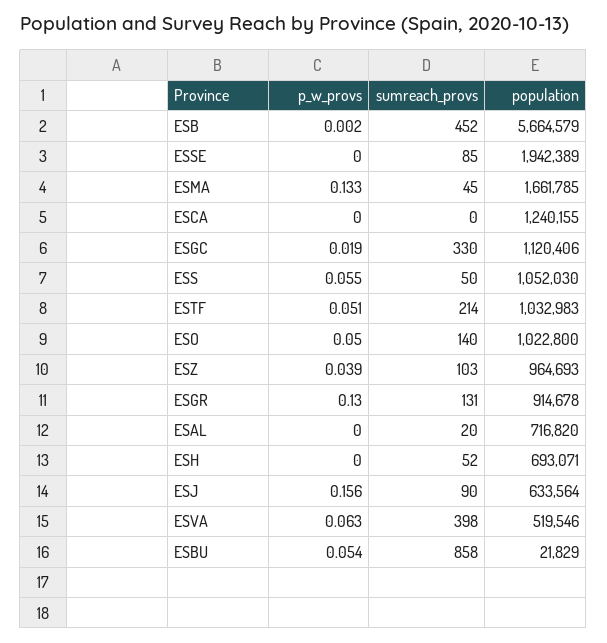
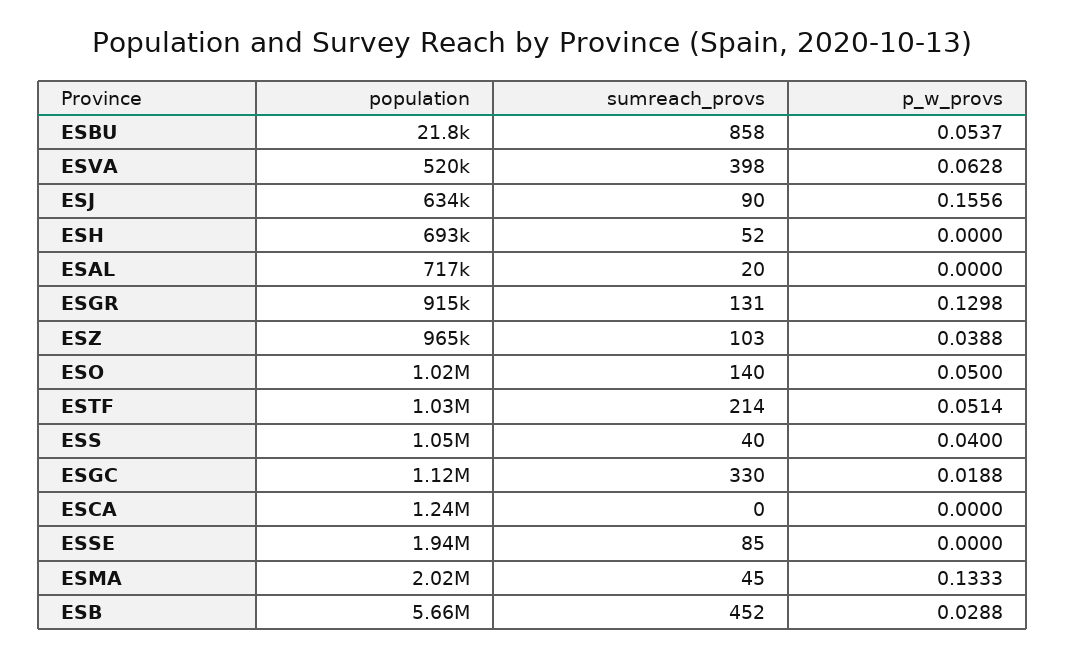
  {
    "p_w_provs": {
-     "ESB": 0.002,
+     "ESB": 0.0288,
      "ESSE": 0,
      "ESMA": 0.1333,
      "ESCA": 0,
      "ESGC": 0.0188,
-     "ESS": 0.055,
+     "ESS": 0.04,
      "ESTF": 0.0514,
      "ESO": 0.05,
      "ESZ": 0.0388,
      "ESGR": 0.1298,
      "ESAL": 0,
      "ESH": 0,
      "ESJ": 0.1556,
      "ESVA": 0.0628,
      "ESBU": 0.0537
    },
    "sumreach_provs": {
      "ESB": 452,
      "ESSE": 85,
      "ESMA": 45,
      "ESCA": 0,
      "ESGC": 330,
-     "ESS": 50,
+     "ESS": 40,
      "ESTF": 214,
      "ESO": 140,
      "ESZ": 103,
      "ESGR": 131,
      "ESAL": 20,
      "ESH": 52,
      "ESJ": 90,
      "ESVA": 398,
      "ESBU": 858
    },
    "population": {
      "ESB": 5664579,
      "ESSE": 1942389,
-     "ESMA": 1661785,
+     "ESMA": 2020000,
      "ESCA": 1240155,
      "ESGC": 1120406,
      "ESS": 1052030,
      "ESTF": 1032983,
      "ESO": 1022800,
      "ESZ": 964693,
      "ESGR": 914678,
      "ESAL": 716820,
      "ESH": 693071,
      "ESJ": 633564,
      "ESVA": 519546,
      "ESBU": 21829
    }
  }

